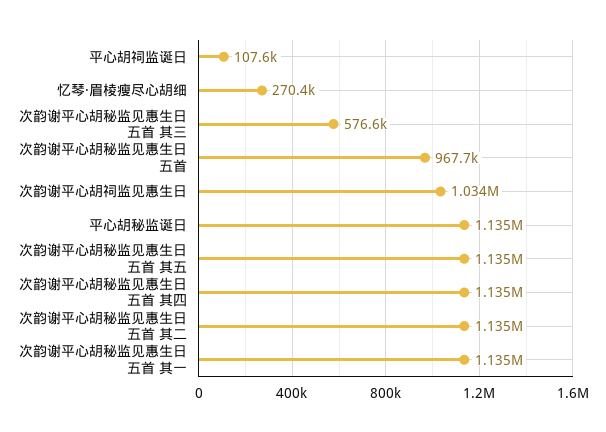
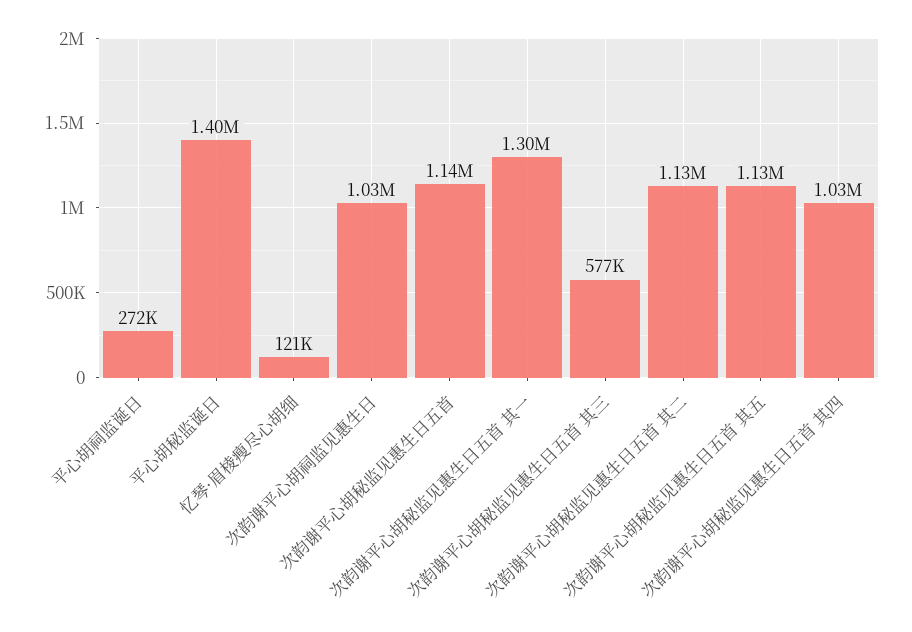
  {
-   "平心胡祠监诞日": 107600,
+   "平心胡祠监诞日": 272000,
-   "忆琴·眉棱瘦尽心胡细": 270400,
+   "忆琴·眉棱瘦尽心胡细": 121000,
    "次韵谢平心胡秘监见惠生日五首 其三": 576600,
-   "次韵谢平心胡秘监见惠生日五首": 967700,
+   "次韵谢平心胡秘监见惠生日五首": 1140000,
    "次韵谢平心胡祠监见惠生日": 1034000,
-   "平心胡秘监诞日": 1135000,
+   "平心胡秘监诞日": 1400000,
    "次韵谢平心胡秘监见惠生日五首 其五": 1135000,
-   "次韵谢平心胡秘监见惠生日五首 其四": 1135000,
+   "次韵谢平心胡秘监见惠生日五首 其四": 1030000,
    "次韵谢平心胡秘监见惠生日五首 其二": 1135000,
-   "次韵谢平心胡秘监见惠生日五首 其一": 1135000
+   "次韵谢平心胡秘监见惠生日五首 其一": 1300000
  }

